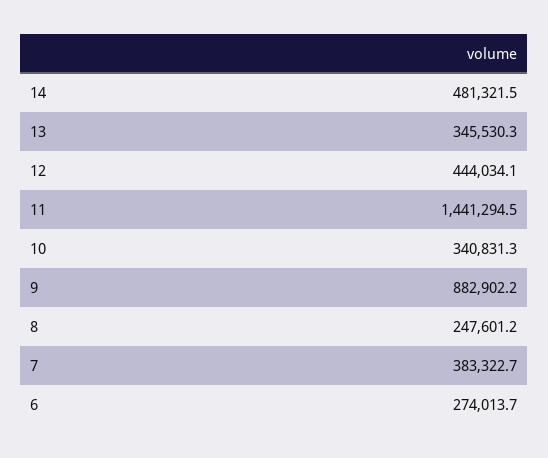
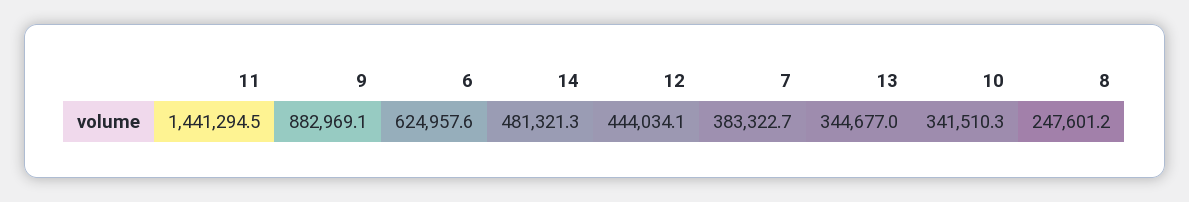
  {
-   "14": 481321.5,
+   "14": 481321.3,
-   "13": 345530.3,
+   "13": 344677,
    "12": 444034.1,
    "11": 1441294.5,
-   "10": 340831.3,
+   "10": 341510.3,
-   "9": 882902.2,
+   "9": 882969.1,
    "8": 247601.2,
    "7": 383322.7,
-   "6": 274013.7
+   "6": 624957.6
  }

